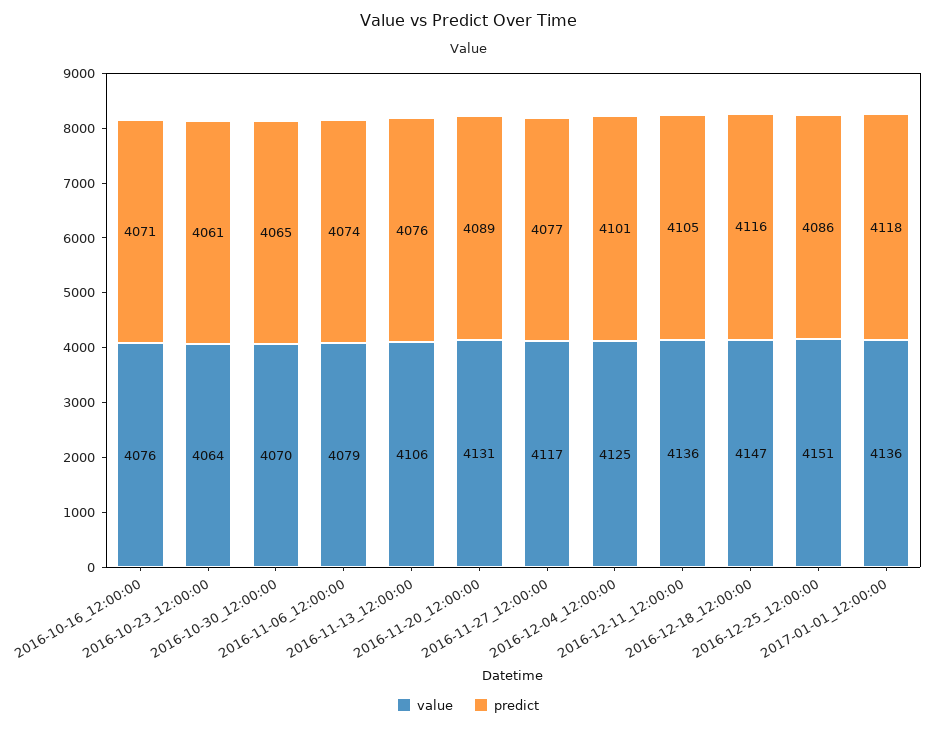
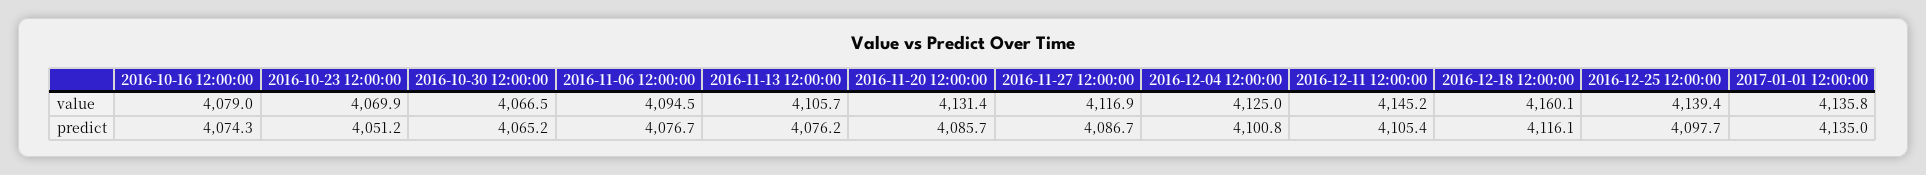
  {
    "value": {
-     "2016-10-16_12:00:00": 4076,
+     "2016-10-16_12:00:00": 4079,
-     "2016-10-23_12:00:00": 4064,
+     "2016-10-23_12:00:00": 4069.9,
-     "2016-10-30_12:00:00": 4070,
+     "2016-10-30_12:00:00": 4066.5,
-     "2016-11-06_12:00:00": 4079,
+     "2016-11-06_12:00:00": 4094.5,
      "2016-11-13_12:00:00": 4105.7,
      "2016-11-20_12:00:00": 4131.4,
      "2016-11-27_12:00:00": 4116.9,
      "2016-12-04_12:00:00": 4125,
-     "2016-12-11_12:00:00": 4136,
+     "2016-12-11_12:00:00": 4145.2,
-     "2016-12-18_12:00:00": 4147,
+     "2016-12-18_12:00:00": 4160.1,
-     "2016-12-25_12:00:00": 4151,
+     "2016-12-25_12:00:00": 4139.4,
      "2017-01-01_12:00:00": 4135.8
    },
    "predict": {
-     "2016-10-16_12:00:00": 4071,
+     "2016-10-16_12:00:00": 4074.3,
-     "2016-10-23_12:00:00": 4061,
+     "2016-10-23_12:00:00": 4051.2,
      "2016-10-30_12:00:00": 4065.2,
-     "2016-11-06_12:00:00": 4074,
+     "2016-11-06_12:00:00": 4076.7,
      "2016-11-13_12:00:00": 4076.2,
-     "2016-11-20_12:00:00": 4089,
+     "2016-11-20_12:00:00": 4085.7,
-     "2016-11-27_12:00:00": 4077,
+     "2016-11-27_12:00:00": 4086.7,
      "2016-12-04_12:00:00": 4100.8,
      "2016-12-11_12:00:00": 4105.4,
      "2016-12-18_12:00:00": 4116.1,
-     "2016-12-25_12:00:00": 4086,
+     "2016-12-25_12:00:00": 4097.7,
-     "2017-01-01_12:00:00": 4118
+     "2017-01-01_12:00:00": 4135
    }
  }

